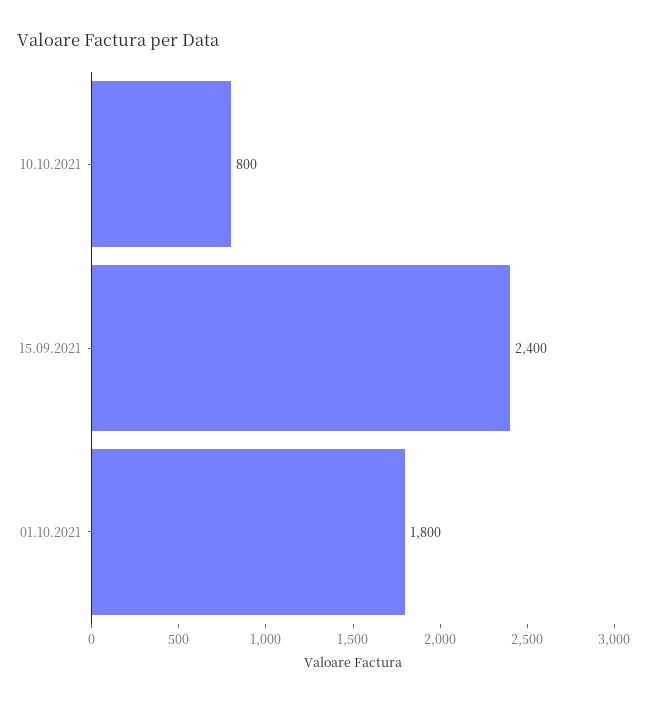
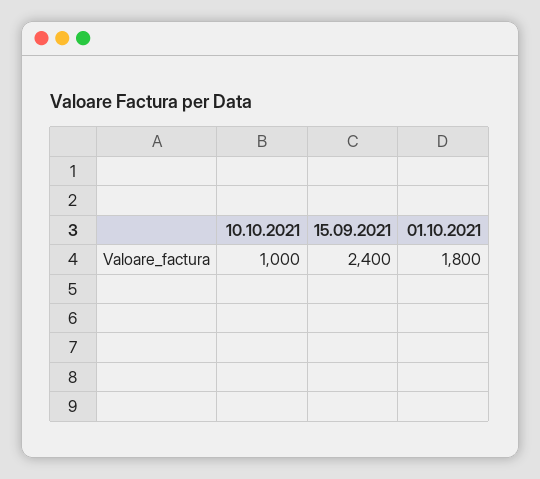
  {
-   "10.10.2021": 800,
+   "10.10.2021": 1000,
    "15.09.2021": 2400,
    "01.10.2021": 1800
  }

